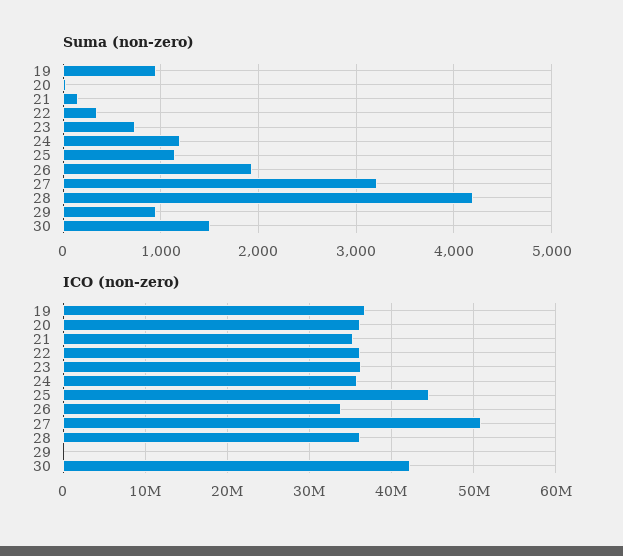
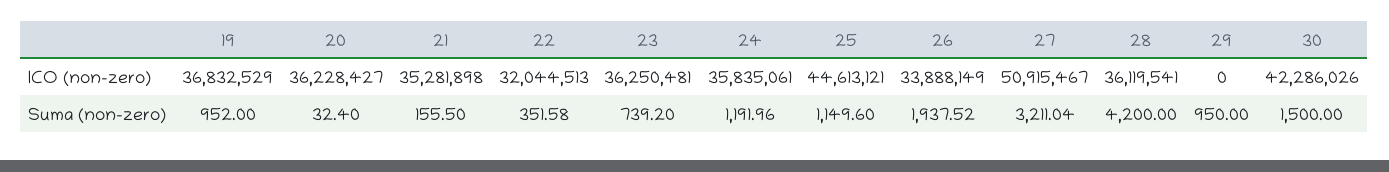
  {
    "Suma (non-zero)": {
      "19": 952,
      "20": 32.4,
      "21": 155.5,
      "22": 351.58,
      "23": 739.2,
      "24": 1191.96,
      "25": 1149.6,
      "26": 1937.52,
      "27": 3211.04,
      "28": 4200,
      "29": 950,
      "30": 1500
    },
    "ICO (non-zero)": {
      "19": 36832529,
      "20": 36228427,
      "21": 35281898,
-     "22": 36000000,
+     "22": 32044513,
      "23": 36250481,
      "24": 35835061,
      "25": 44613121,
      "26": 33888149,
      "27": 50915467,
      "28": 36119541,
      "29": 0,
      "30": 42286026
    }
  }

